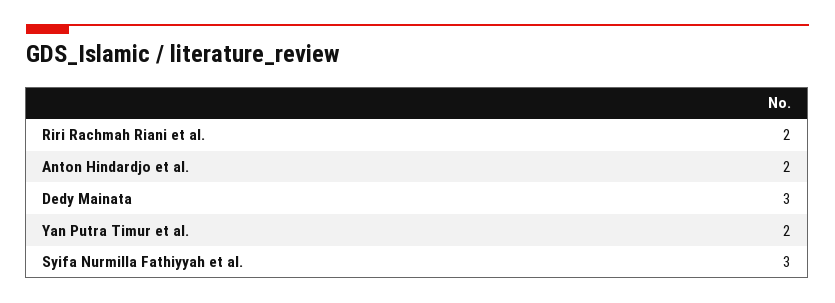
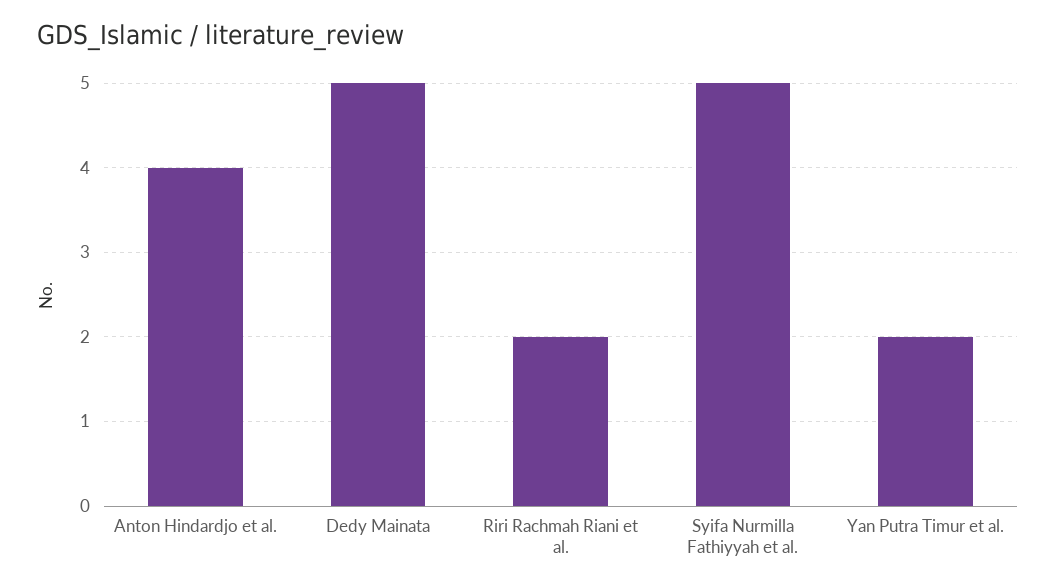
  {
    "Riri Rachmah Riani et al.": 2,
-   "Anton Hindardjo et al.": 2,
+   "Anton Hindardjo et al.": 4,
-   "Dedy Mainata": 3,
+   "Dedy Mainata": 5,
    "Yan Putra Timur et al.": 2,
-   "Syifa Nurmilla Fathiyyah et al.": 3
+   "Syifa Nurmilla Fathiyyah et al.": 5
  }

